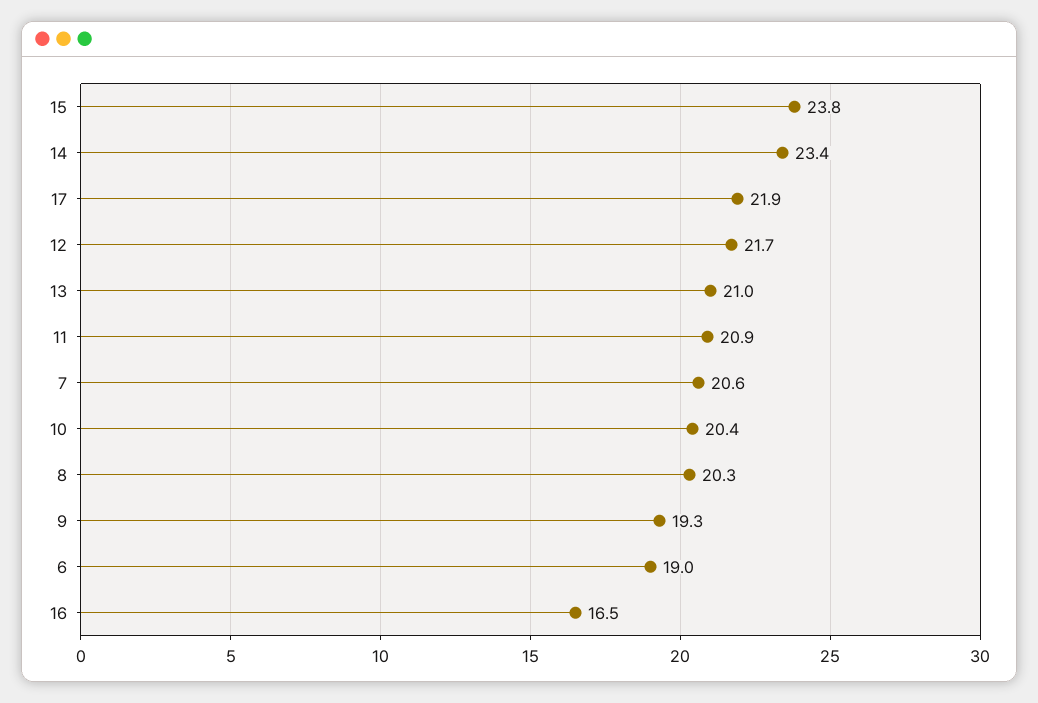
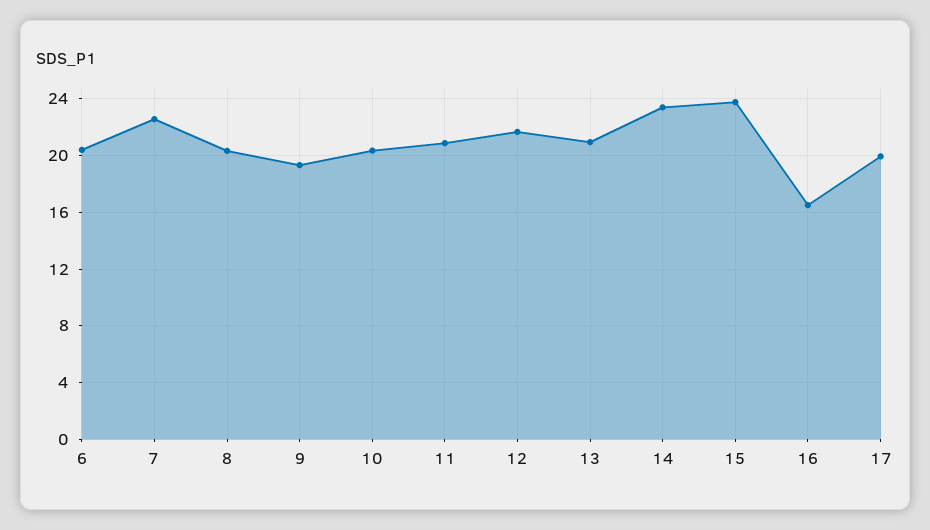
  {
    "15": 23.8,
    "14": 23.4,
-   "17": 21.9,
+   "17": 20,
    "12": 21.7,
    "13": 21,
    "11": 20.9,
-   "7": 20.6,
+   "7": 22.5,
    "10": 20.4,
    "8": 20.3,
    "9": 19.3,
-   "6": 19,
+   "6": 20.5,
    "16": 16.5
  }

